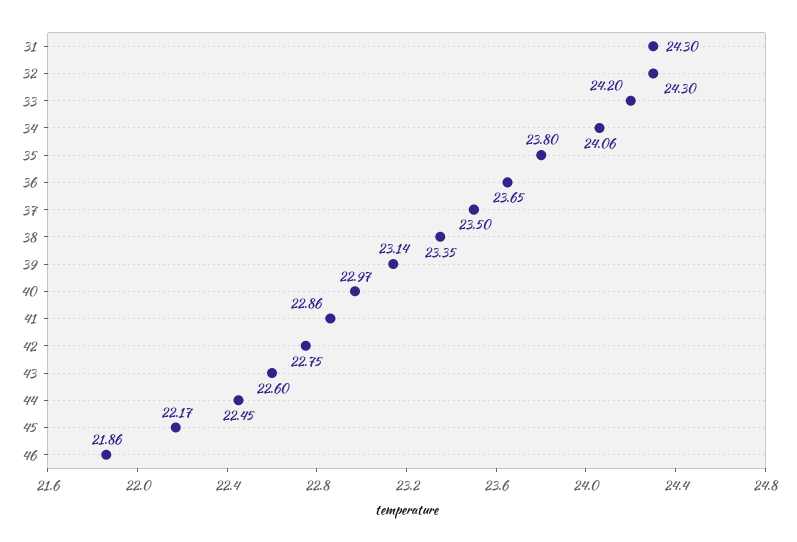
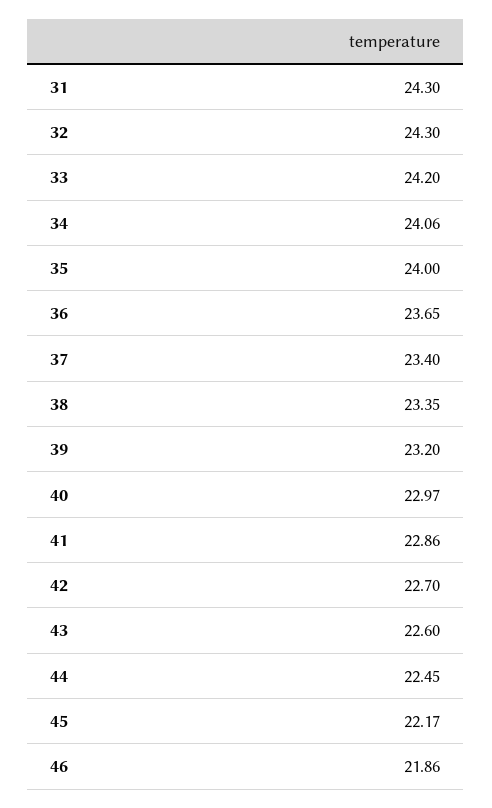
  {
    "31": 24.3,
    "32": 24.3,
    "33": 24.2,
    "34": 24.06,
-   "35": 23.8,
+   "35": 24,
    "36": 23.65,
-   "37": 23.5,
+   "37": 23.4,
    "38": 23.35,
-   "39": 23.14,
+   "39": 23.2,
    "40": 22.97,
    "41": 22.86,
-   "42": 22.75,
+   "42": 22.7,
    "43": 22.6,
    "44": 22.45,
    "45": 22.17,
    "46": 21.86
  }

